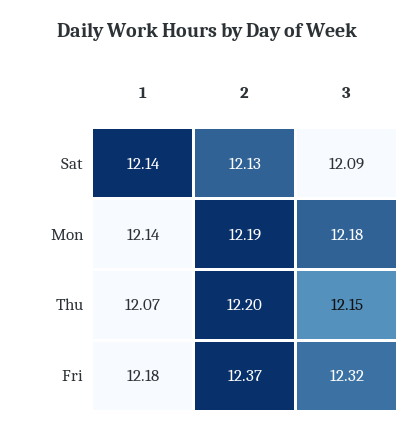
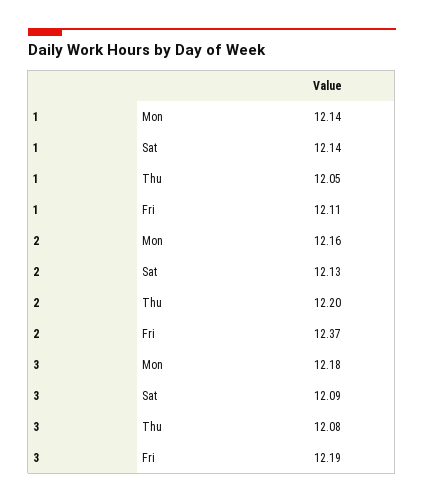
  {
    "1": {
      "Sat": 12.14,
      "Mon": 12.14,
-     "Thu": 12.07,
+     "Thu": 12.05,
-     "Fri": 12.18
+     "Fri": 12.11
    },
    "2": {
      "Sat": 12.13,
-     "Mon": 12.19,
+     "Mon": 12.16,
      "Thu": 12.2,
      "Fri": 12.37
    },
    "3": {
      "Sat": 12.09,
      "Mon": 12.18,
-     "Thu": 12.15,
+     "Thu": 12.08,
-     "Fri": 12.32
+     "Fri": 12.19
    }
  }

